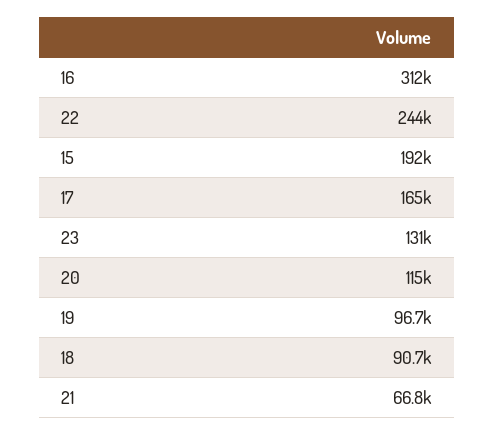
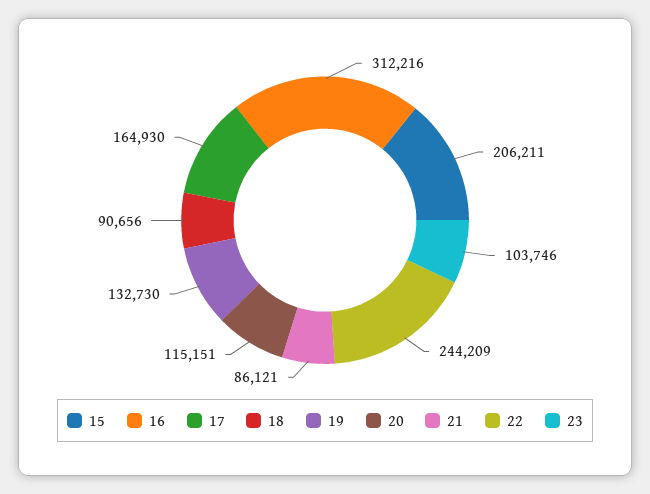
  {
    "16": 312216,
    "22": 244209,
-   "15": 192000,
+   "15": 206211,
    "17": 164930,
-   "23": 131000,
+   "23": 103746,
    "20": 115151,
-   "19": 96700,
+   "19": 132730,
    "18": 90656,
-   "21": 66800
+   "21": 86121
  }

